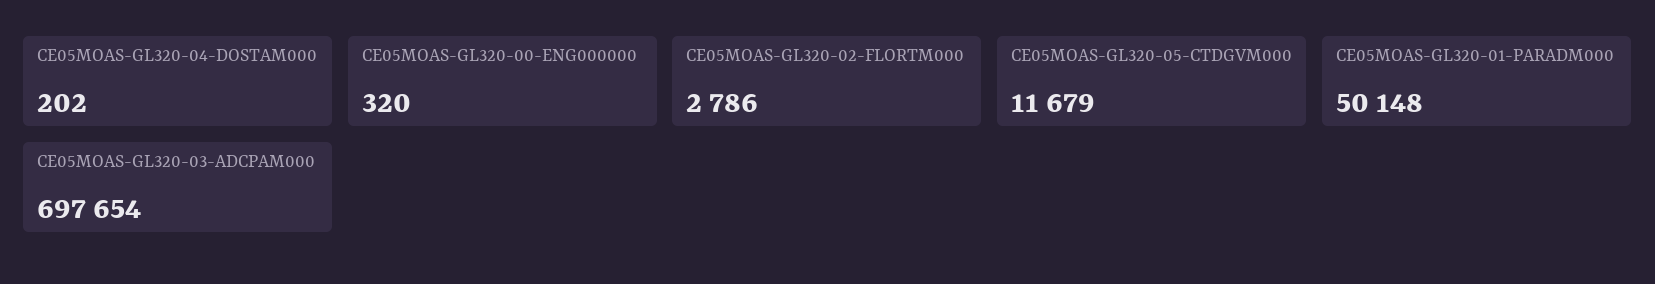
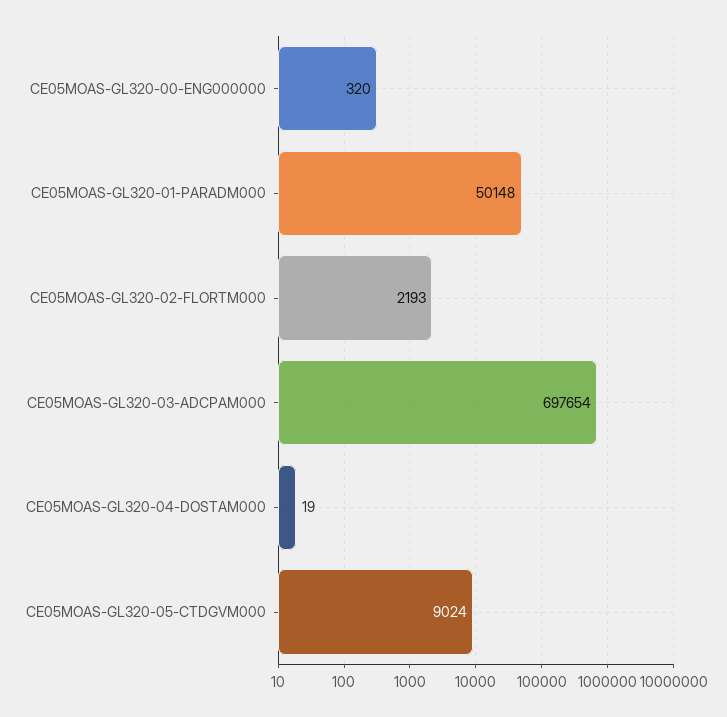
  {
-   "CE05MOAS-GL320-04-DOSTAM000": 202,
+   "CE05MOAS-GL320-04-DOSTAM000": 19,
    "CE05MOAS-GL320-00-ENG000000": 320,
-   "CE05MOAS-GL320-02-FLORTM000": 2786,
+   "CE05MOAS-GL320-02-FLORTM000": 2193,
-   "CE05MOAS-GL320-05-CTDGVM000": 11679,
+   "CE05MOAS-GL320-05-CTDGVM000": 9024,
    "CE05MOAS-GL320-01-PARADM000": 50148,
    "CE05MOAS-GL320-03-ADCPAM000": 697654
  }

